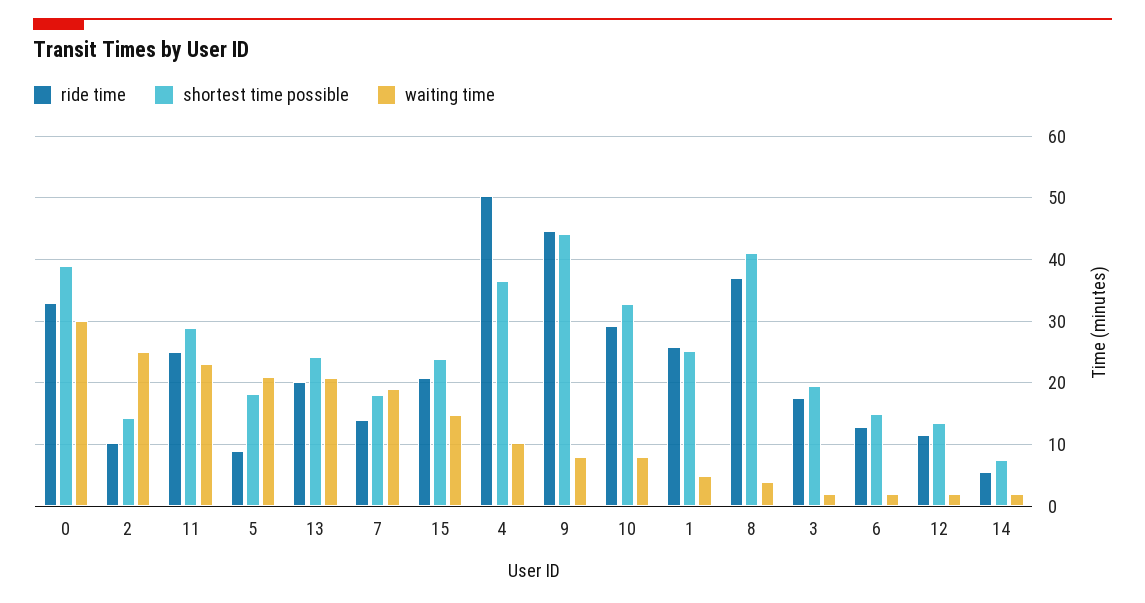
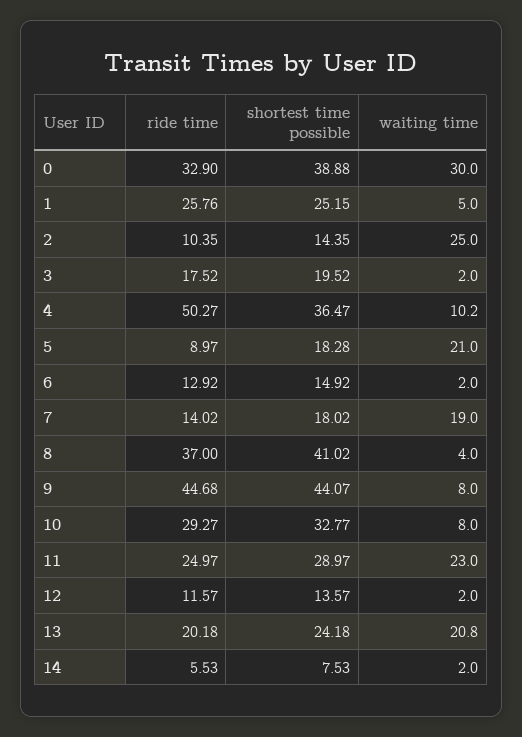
  {
    "ride time": {
      "0": 32.9,
      "2": 10.35,
      "11": 24.97,
      "5": 8.97,
      "13": 20.18,
      "7": 14.02,
-     "15": 21,
      "4": 50.27,
      "9": 44.68,
      "10": 29.27,
      "1": 25.76,
      "8": 37,
      "3": 17.52,
      "6": 12.92,
      "12": 11.57,
      "14": 5.53
    },
    "shortest time possible": {
      "0": 38.88,
      "2": 14.35,
      "11": 28.97,
      "5": 18.28,
      "13": 24.18,
      "7": 18.02,
-     "15": 24,
      "4": 36.47,
      "9": 44.07,
      "10": 32.77,
      "1": 25.15,
      "8": 41.02,
      "3": 19.52,
      "6": 14.92,
      "12": 13.57,
      "14": 7.53
    },
    "waiting time": {
      "0": 30,
      "2": 25,
      "11": 23,
      "5": 21,
      "13": 20.8,
      "7": 19,
-     "15": 15,
      "4": 10.2,
      "9": 8,
      "10": 8,
      "1": 5,
      "8": 4,
      "3": 2,
      "6": 2,
      "12": 2,
      "14": 2
    }
  }

